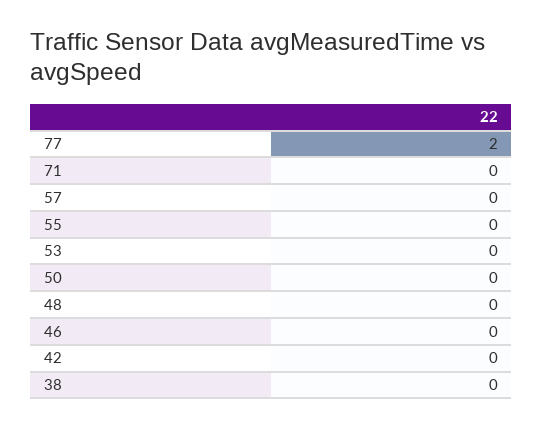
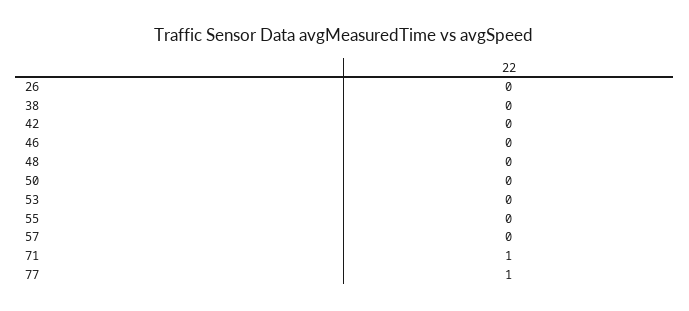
  {
-   "77": 2,
+   "77": 1,
-   "71": 0,
+   "71": 1,
    "57": 0,
    "55": 0,
    "53": 0,
    "50": 0,
    "48": 0,
    "46": 0,
    "42": 0,
-   "38": 0
+   "38": 0,
+   "26": 0
  }

